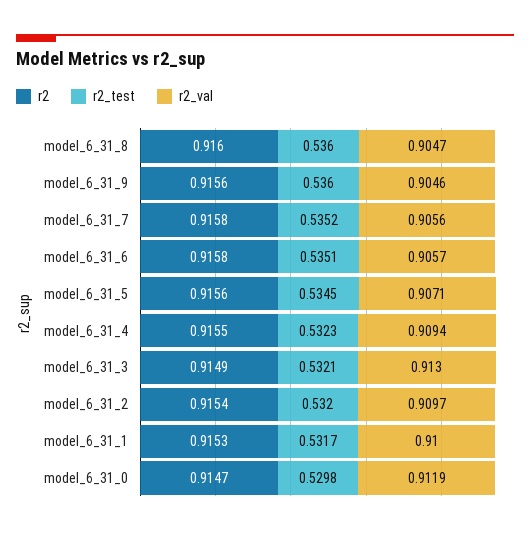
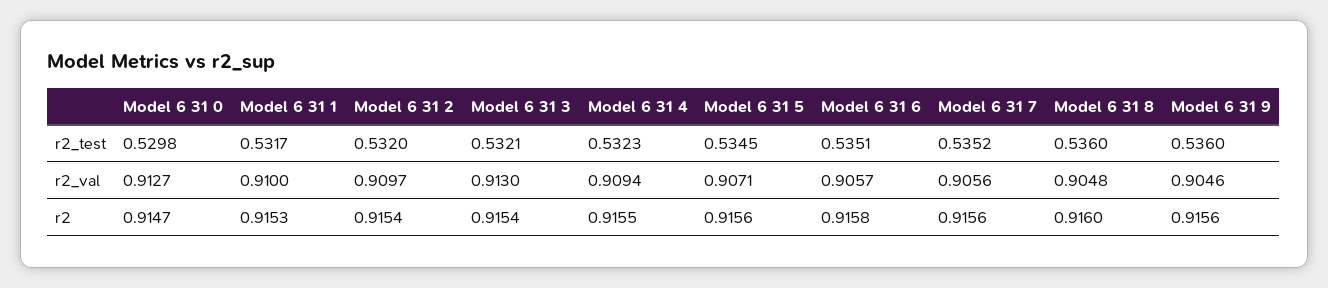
  {
    "r2": {
      "model_6_31_8": 0.916,
      "model_6_31_9": 0.9156,
-     "model_6_31_7": 0.9158,
+     "model_6_31_7": 0.9156,
      "model_6_31_6": 0.9158,
      "model_6_31_5": 0.9156,
      "model_6_31_4": 0.9155,
-     "model_6_31_3": 0.9149,
+     "model_6_31_3": 0.9154,
      "model_6_31_2": 0.9154,
      "model_6_31_1": 0.9153,
      "model_6_31_0": 0.9147
    },
    "r2_test": {
      "model_6_31_8": 0.536,
      "model_6_31_9": 0.536,
      "model_6_31_7": 0.5352,
      "model_6_31_6": 0.5351,
      "model_6_31_5": 0.5345,
      "model_6_31_4": 0.5323,
      "model_6_31_3": 0.5321,
      "model_6_31_2": 0.532,
      "model_6_31_1": 0.5317,
      "model_6_31_0": 0.5298
    },
    "r2_val": {
-     "model_6_31_8": 0.9047,
+     "model_6_31_8": 0.9048,
      "model_6_31_9": 0.9046,
      "model_6_31_7": 0.9056,
      "model_6_31_6": 0.9057,
      "model_6_31_5": 0.9071,
      "model_6_31_4": 0.9094,
      "model_6_31_3": 0.913,
      "model_6_31_2": 0.9097,
      "model_6_31_1": 0.91,
-     "model_6_31_0": 0.9119
+     "model_6_31_0": 0.9127
    }
  }

